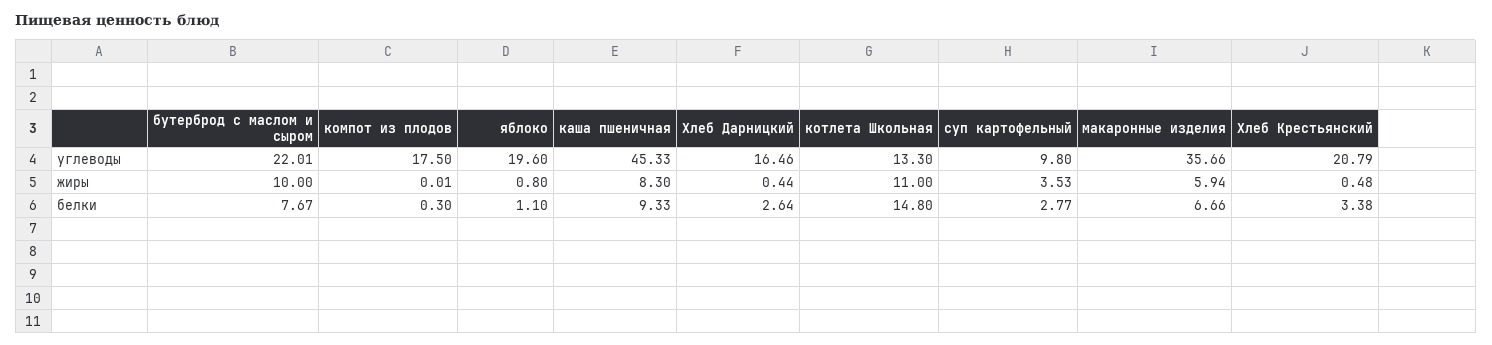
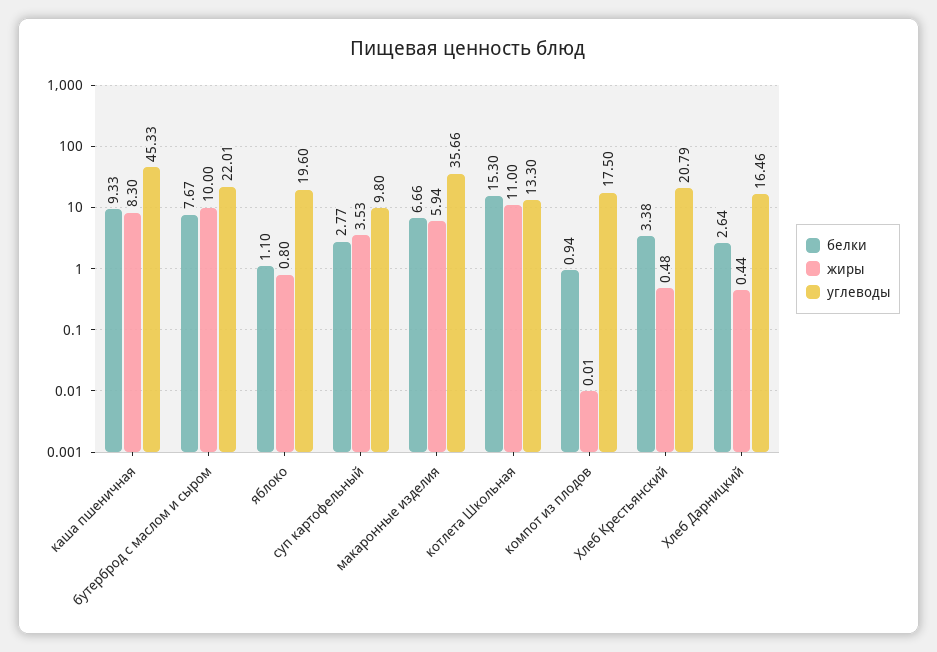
  {
    "углеводы": {
      "бутерброд с маслом и сыром": 22.01,
      "компот из плодов": 17.5,
      "яблоко": 19.6,
      "каша пшеничная": 45.33,
      "Хлеб Дарницкий": 16.46,
      "котлета Школьная": 13.3,
      "суп картофельный": 9.8,
      "макаронные изделия": 35.66,
      "Хлеб Крестьянский": 20.79
    },
    "жиры": {
      "бутерброд с маслом и сыром": 10,
      "компот из плодов": 0.01,
      "яблоко": 0.8,
      "каша пшеничная": 8.3,
      "Хлеб Дарницкий": 0.44,
      "котлета Школьная": 11,
      "суп картофельный": 3.53,
      "макаронные изделия": 5.94,
      "Хлеб Крестьянский": 0.48
    },
    "белки": {
      "бутерброд с маслом и сыром": 7.67,
-     "компот из плодов": 0.3,
+     "компот из плодов": 0.94,
      "яблоко": 1.1,
      "каша пшеничная": 9.33,
      "Хлеб Дарницкий": 2.64,
-     "котлета Школьная": 14.8,
+     "котлета Школьная": 15.3,
      "суп картофельный": 2.77,
      "макаронные изделия": 6.66,
      "Хлеб Крестьянский": 3.38
    }
  }

